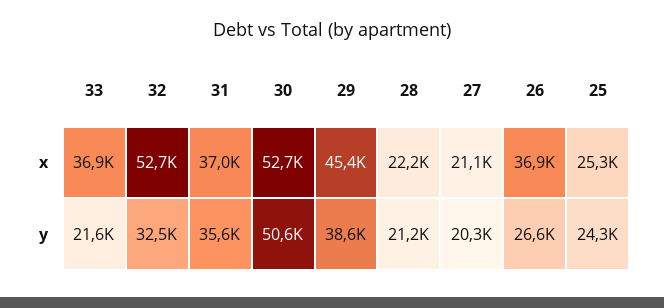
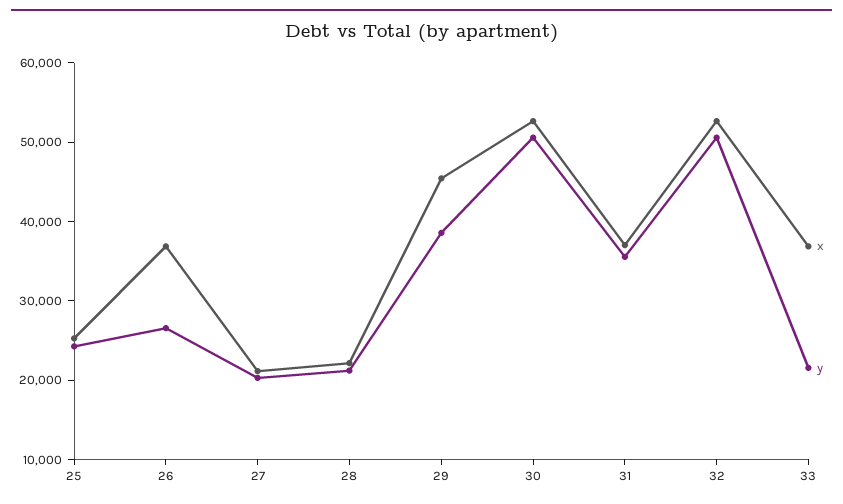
  {
    "x": {
      "33": 36900,
      "32": 52700,
      "31": 37000,
      "30": 52700,
      "29": 45400,
      "28": 22200,
      "27": 21100,
      "26": 36900,
      "25": 25300
    },
    "y": {
      "33": 21600,
-     "32": 32500,
+     "32": 50000,
      "31": 35600,
      "30": 50600,
      "29": 38600,
      "28": 21200,
      "27": 20300,
      "26": 26600,
      "25": 24300
    }
  }

